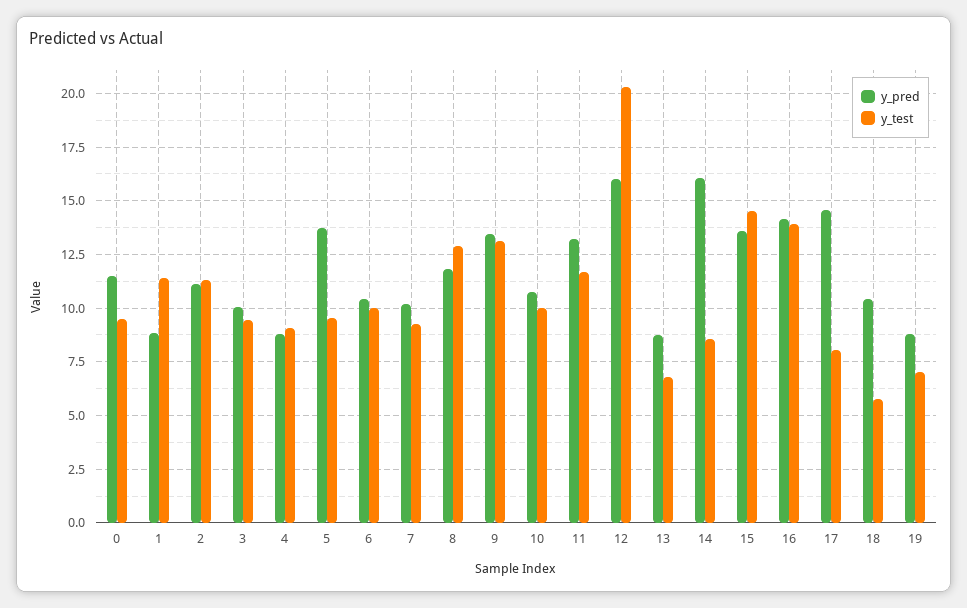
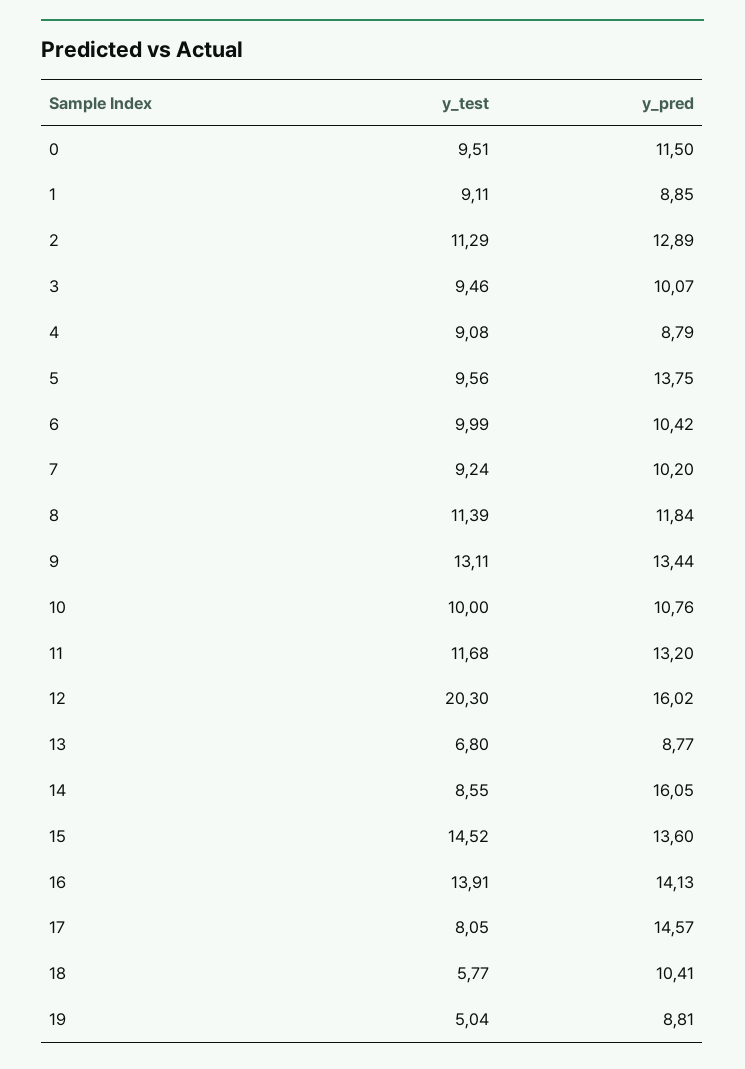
  {
    "y_pred": {
      "0": 11.5,
      "1": 8.85,
-     "2": 11,
+     "2": 12.89,
      "3": 10.07,
      "4": 8.79,
      "5": 13.75,
      "6": 10.42,
      "7": 10.2,
      "8": 11.84,
      "9": 13.44,
      "10": 10.76,
      "11": 13.2,
      "12": 16.02,
      "13": 8.77,
      "14": 16.05,
      "15": 13.6,
      "16": 14.13,
      "17": 14.57,
      "18": 10.41,
      "19": 8.81
    },
    "y_test": {
      "0": 9.51,
-     "1": 11.5,
+     "1": 9.11,
      "2": 11.29,
      "3": 9.46,
      "4": 9.08,
      "5": 9.56,
      "6": 9.99,
      "7": 9.24,
-     "8": 13,
+     "8": 11.39,
      "9": 13.11,
      "10": 10,
      "11": 11.68,
      "12": 20.3,
      "13": 6.8,
      "14": 8.55,
      "15": 14.52,
      "16": 13.91,
      "17": 8.05,
      "18": 5.77,
-     "19": 7
+     "19": 5.04
    }
  }

